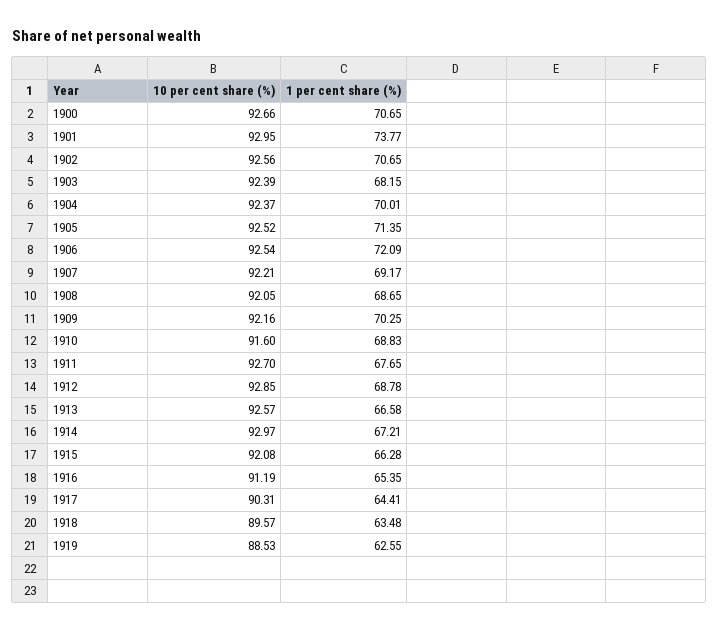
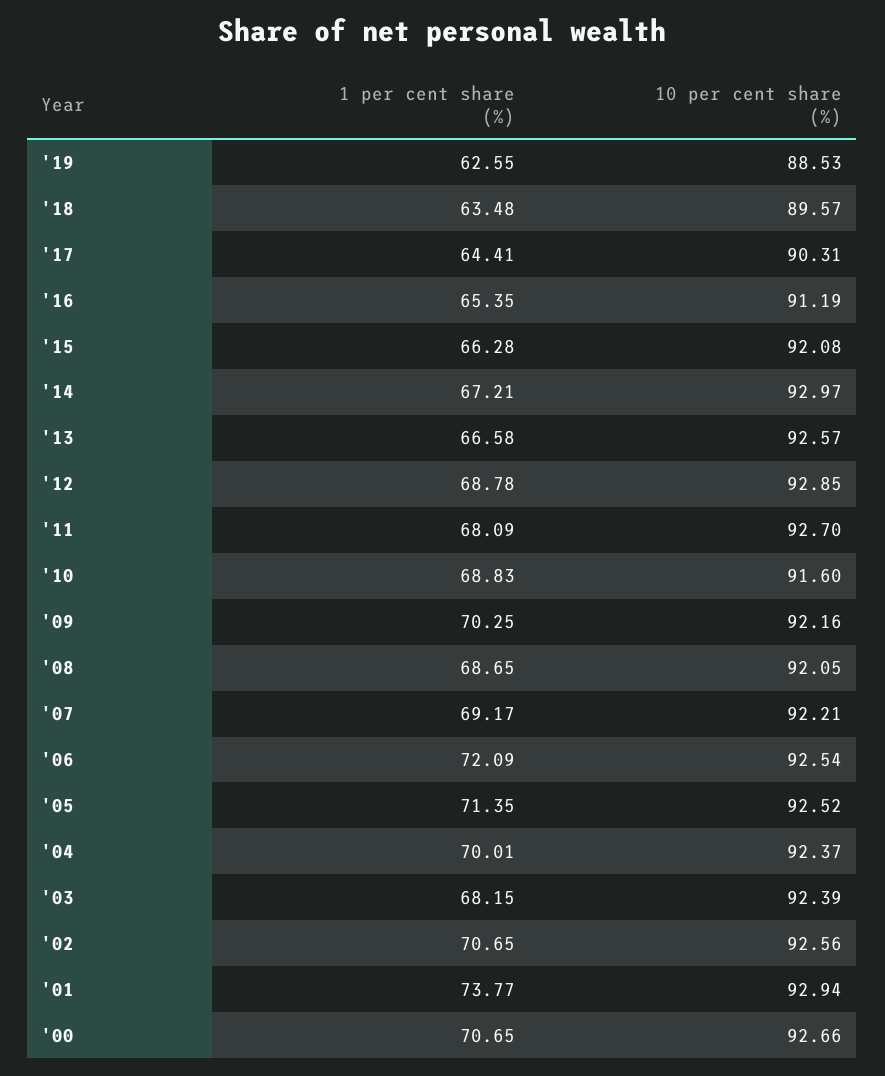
  {
    "10 per cent share (%)": {
      "1900": 92.66,
-     "1901": 92.95,
+     "1901": 92.94,
      "1902": 92.56,
      "1903": 92.39,
      "1904": 92.37,
      "1905": 92.52,
      "1906": 92.54,
      "1907": 92.21,
      "1908": 92.05,
      "1909": 92.16,
      "1910": 91.6,
      "1911": 92.7,
      "1912": 92.85,
      "1913": 92.57,
      "1914": 92.97,
      "1915": 92.08,
      "1916": 91.19,
      "1917": 90.31,
      "1918": 89.57,
      "1919": 88.53
    },
    "1 per cent share (%)": {
      "1900": 70.65,
      "1901": 73.77,
      "1902": 70.65,
      "1903": 68.15,
      "1904": 70.01,
      "1905": 71.35,
      "1906": 72.09,
      "1907": 69.17,
      "1908": 68.65,
      "1909": 70.25,
      "1910": 68.83,
-     "1911": 67.65,
+     "1911": 68.09,
      "1912": 68.78,
      "1913": 66.58,
      "1914": 67.21,
      "1915": 66.28,
      "1916": 65.35,
      "1917": 64.41,
      "1918": 63.48,
      "1919": 62.55
    }
  }

